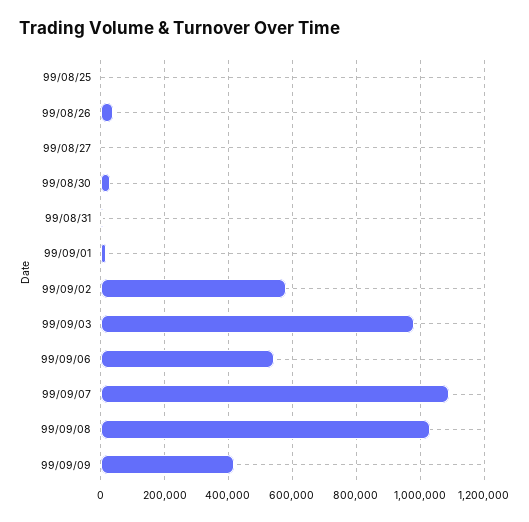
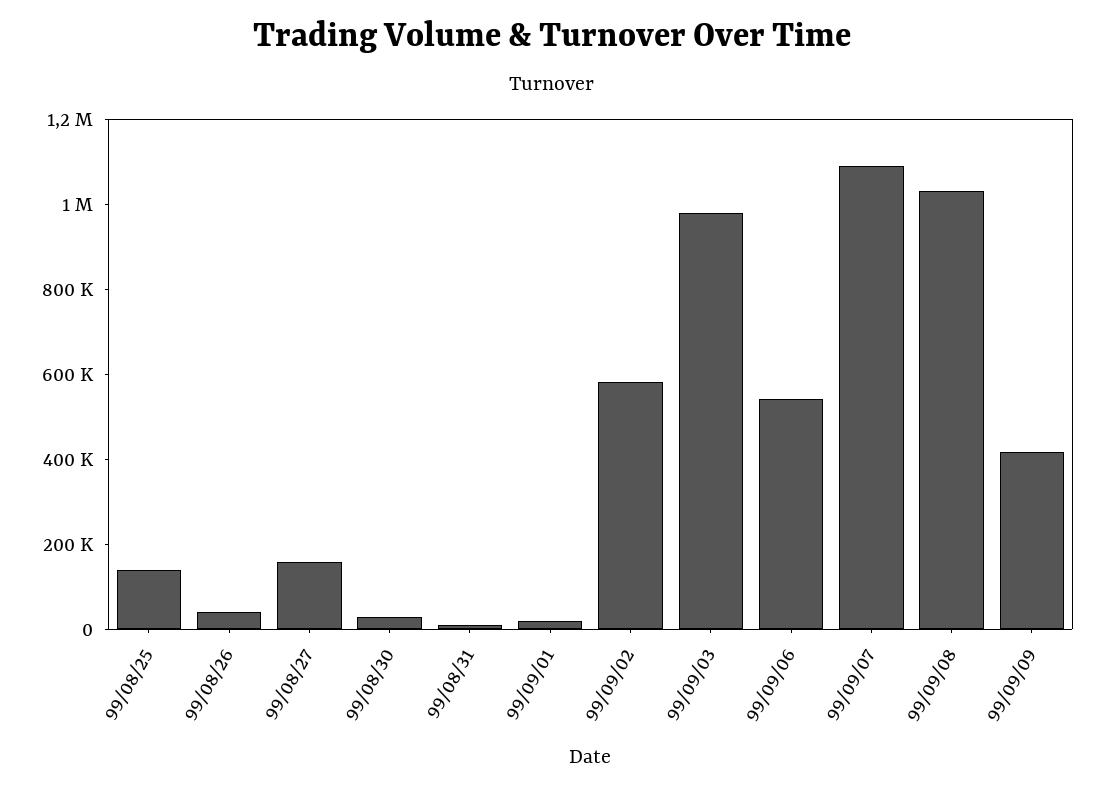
  {
-   "99/08/25": 0,
+   "99/08/25": 150000,
    "99/08/26": 40000,
-   "99/08/27": 0,
+   "99/08/27": 150000,
    "99/08/30": 20000,
    "99/08/31": 0,
    "99/09/01": 20000,
    "99/09/02": 580000,
    "99/09/03": 980000,
    "99/09/06": 540000,
    "99/09/07": 1100000,
    "99/09/08": 1020000,
    "99/09/09": 420000
  }

